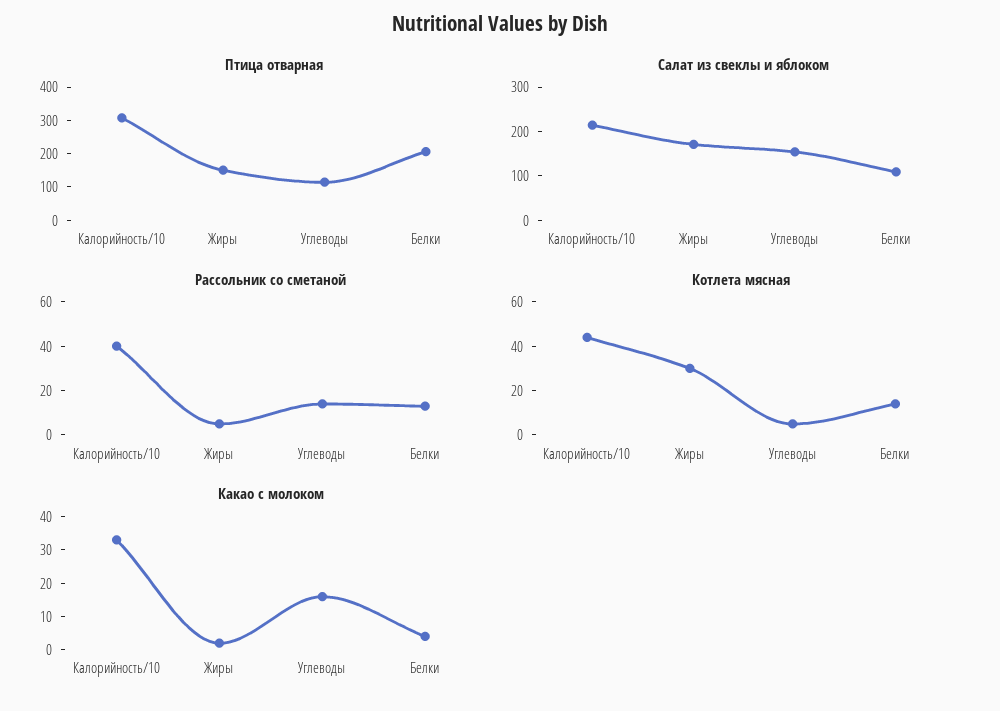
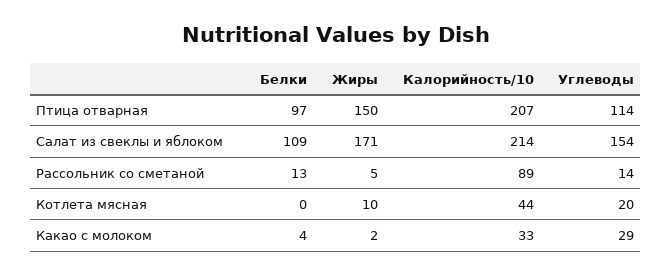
  {
    "Птица отварная": {
-     "Калорийность/10": 300,
+     "Калорийность/10": 207,
      "Жиры": 150,
      "Углеводы": 114,
-     "Белки": 200
+     "Белки": 97
    },
    "Салат из свеклы и яблоком": {
      "Калорийность/10": 214,
      "Жиры": 171,
      "Углеводы": 154,
      "Белки": 109
    },
    "Рассольник со сметаной": {
-     "Калорийность/10": 40,
+     "Калорийность/10": 89,
      "Жиры": 5,
      "Углеводы": 14,
      "Белки": 13
    },
    "Котлета мясная": {
      "Калорийность/10": 44,
-     "Жиры": 30,
+     "Жиры": 10,
-     "Углеводы": 5,
+     "Углеводы": 20,
-     "Белки": 15
+     "Белки": 0
    },
    "Какао с молоком": {
      "Калорийность/10": 33,
      "Жиры": 2,
-     "Углеводы": 15,
+     "Углеводы": 29,
      "Белки": 4
    }
  }

